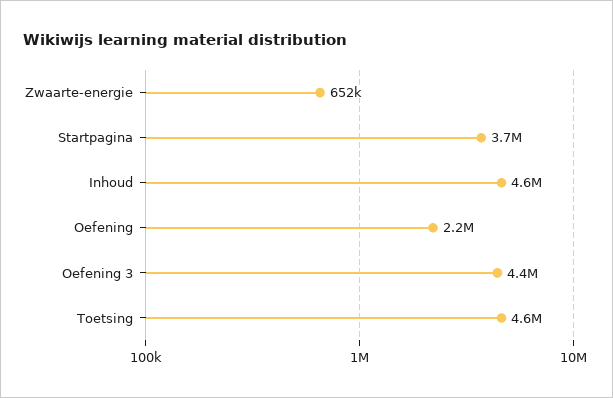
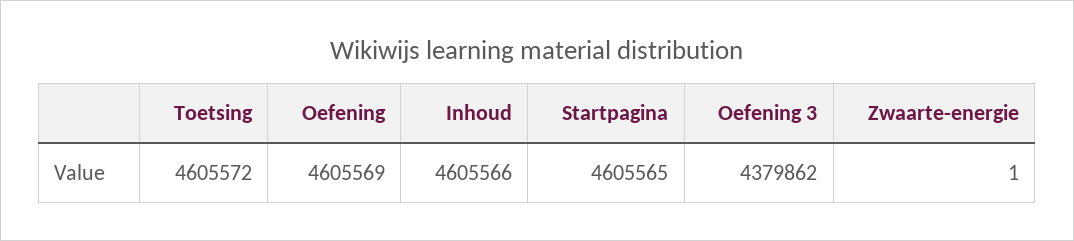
  {
-   "Zwaarte-energie": 652000,
+   "Zwaarte-energie": 1,
-   "Startpagina": 3700000,
+   "Startpagina": 4605565,
    "Inhoud": 4605566,
-   "Oefening": 2200000,
+   "Oefening": 4605569,
    "Oefening 3": 4379862,
    "Toetsing": 4605572
  }

